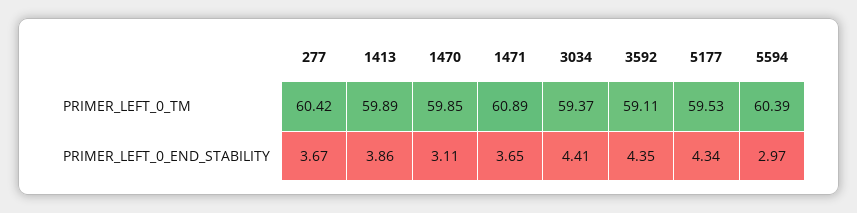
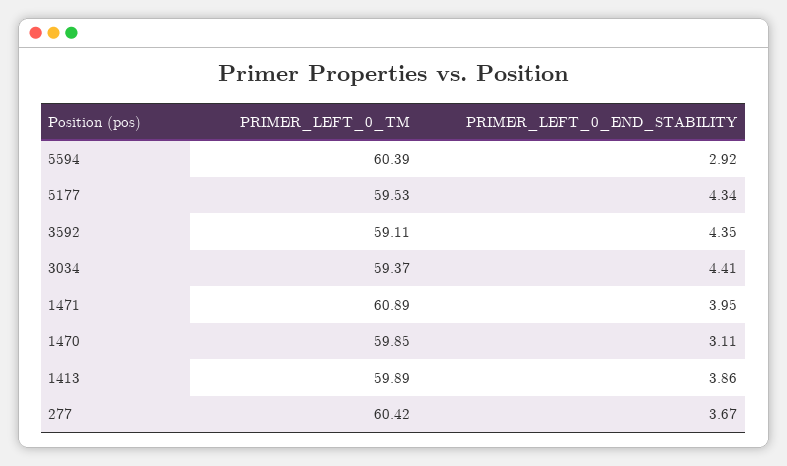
  {
    "277": {
      "PRIMER_LEFT_0_TM": 60.42,
      "PRIMER_LEFT_0_END_STABILITY": 3.67
    },
    "1413": {
      "PRIMER_LEFT_0_TM": 59.89,
      "PRIMER_LEFT_0_END_STABILITY": 3.86
    },
    "1470": {
      "PRIMER_LEFT_0_TM": 59.85,
      "PRIMER_LEFT_0_END_STABILITY": 3.11
    },
    "1471": {
      "PRIMER_LEFT_0_TM": 60.89,
-     "PRIMER_LEFT_0_END_STABILITY": 3.65
+     "PRIMER_LEFT_0_END_STABILITY": 3.95
    },
    "3034": {
      "PRIMER_LEFT_0_TM": 59.37,
      "PRIMER_LEFT_0_END_STABILITY": 4.41
    },
    "3592": {
      "PRIMER_LEFT_0_TM": 59.11,
      "PRIMER_LEFT_0_END_STABILITY": 4.35
    },
    "5177": {
      "PRIMER_LEFT_0_TM": 59.53,
      "PRIMER_LEFT_0_END_STABILITY": 4.34
    },
    "5594": {
      "PRIMER_LEFT_0_TM": 60.39,
-     "PRIMER_LEFT_0_END_STABILITY": 2.97
+     "PRIMER_LEFT_0_END_STABILITY": 2.92
    }
  }

